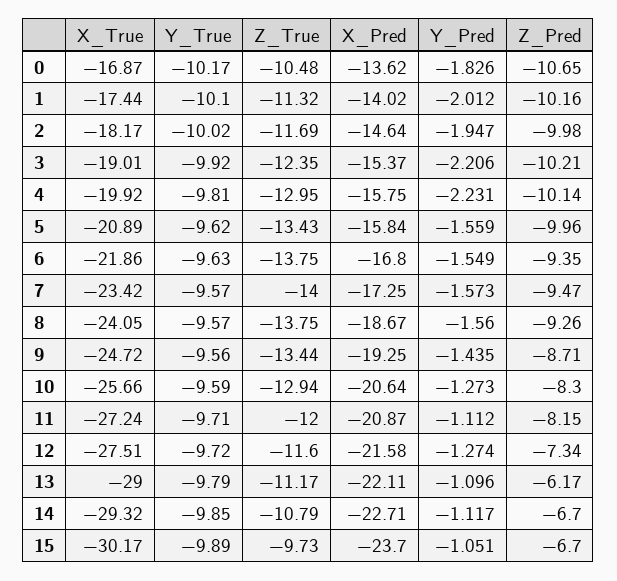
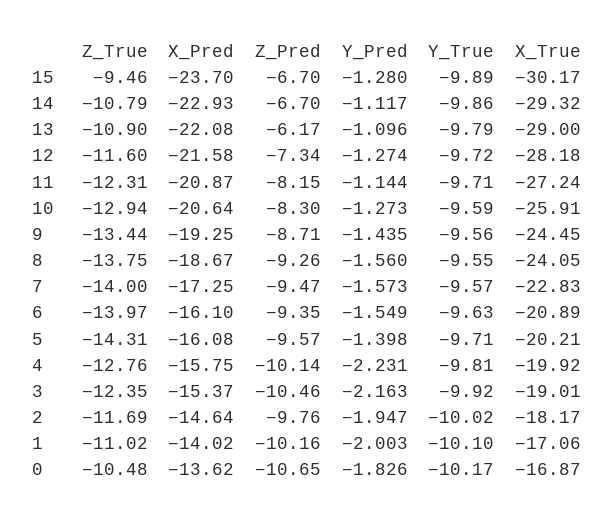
  {
    "X_True": {
      "0": -16.87,
-     "1": -17.44,
+     "1": -17.06,
      "2": -18.17,
      "3": -19.01,
      "4": -19.92,
-     "5": -20.89,
+     "5": -20.21,
-     "6": -21.86,
+     "6": -20.89,
-     "7": -23.42,
+     "7": -22.83,
      "8": -24.05,
-     "9": -24.72,
+     "9": -24.45,
-     "10": -25.66,
+     "10": -25.91,
      "11": -27.24,
-     "12": -27.51,
+     "12": -28.18,
      "13": -29,
      "14": -29.32,
      "15": -30.17
    },
    "Y_True": {
      "0": -10.17,
      "1": -10.1,
      "2": -10.02,
      "3": -9.92,
      "4": -9.81,
-     "5": -9.62,
+     "5": -9.71,
      "6": -9.63,
      "7": -9.57,
-     "8": -9.57,
+     "8": -9.55,
      "9": -9.56,
      "10": -9.59,
      "11": -9.71,
      "12": -9.72,
      "13": -9.79,
-     "14": -9.85,
+     "14": -9.86,
      "15": -9.89
    },
    "Z_True": {
      "0": -10.48,
-     "1": -11.32,
+     "1": -11.02,
      "2": -11.69,
      "3": -12.35,
-     "4": -12.95,
+     "4": -12.76,
-     "5": -13.43,
+     "5": -14.31,
-     "6": -13.75,
+     "6": -13.97,
      "7": -14,
      "8": -13.75,
      "9": -13.44,
      "10": -12.94,
-     "11": -12,
+     "11": -12.31,
      "12": -11.6,
-     "13": -11.17,
+     "13": -10.9,
      "14": -10.79,
-     "15": -9.73
+     "15": -9.46
    },
    "X_Pred": {
      "0": -13.62,
      "1": -14.02,
      "2": -14.64,
      "3": -15.37,
      "4": -15.75,
-     "5": -15.84,
+     "5": -16.08,
-     "6": -16.8,
+     "6": -16.1,
      "7": -17.25,
      "8": -18.67,
      "9": -19.25,
      "10": -20.64,
      "11": -20.87,
      "12": -21.58,
-     "13": -22.11,
+     "13": -22.08,
-     "14": -22.71,
+     "14": -22.93,
      "15": -23.7
    },
    "Y_Pred": {
      "0": -1.826,
-     "1": -2.012,
+     "1": -2.003,
      "2": -1.947,
-     "3": -2.206,
+     "3": -2.163,
      "4": -2.231,
-     "5": -1.559,
+     "5": -1.398,
      "6": -1.549,
      "7": -1.573,
      "8": -1.56,
      "9": -1.435,
      "10": -1.273,
-     "11": -1.112,
+     "11": -1.144,
      "12": -1.274,
      "13": -1.096,
      "14": -1.117,
-     "15": -1.051
+     "15": -1.28
    },
    "Z_Pred": {
      "0": -10.65,
      "1": -10.16,
-     "2": -9.98,
+     "2": -9.76,
-     "3": -10.21,
+     "3": -10.46,
      "4": -10.14,
-     "5": -9.96,
+     "5": -9.57,
      "6": -9.35,
      "7": -9.47,
      "8": -9.26,
      "9": -8.71,
      "10": -8.3,
      "11": -8.15,
      "12": -7.34,
      "13": -6.17,
      "14": -6.7,
      "15": -6.7
    }
  }

